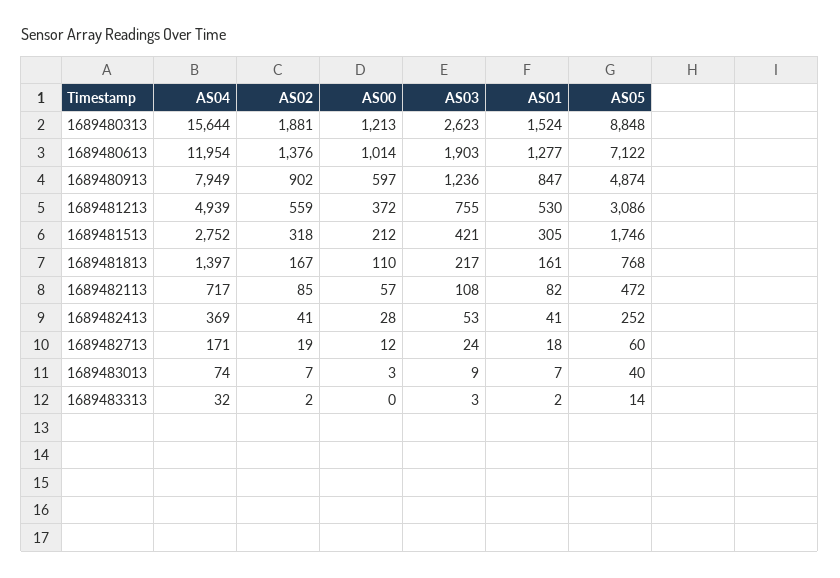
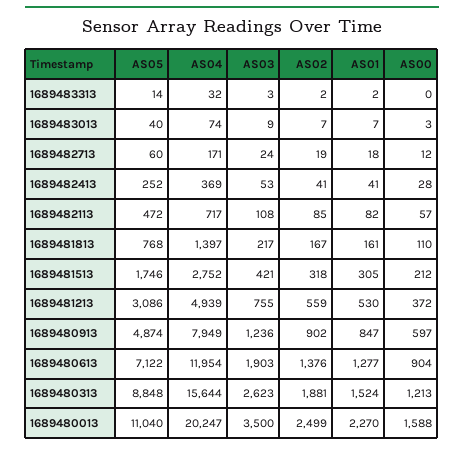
  {
    "AS04": {
      "1689480313": 15644,
      "1689480613": 11954,
      "1689480913": 7949,
      "1689481213": 4939,
      "1689481513": 2752,
      "1689481813": 1397,
      "1689482113": 717,
      "1689482413": 369,
      "1689482713": 171,
      "1689483013": 74,
-     "1689483313": 32
+     "1689483313": 32,
+     "1689480013": 20247
    },
    "AS02": {
      "1689480313": 1881,
      "1689480613": 1376,
      "1689480913": 902,
      "1689481213": 559,
      "1689481513": 318,
      "1689481813": 167,
      "1689482113": 85,
      "1689482413": 41,
      "1689482713": 19,
      "1689483013": 7,
-     "1689483313": 2
+     "1689483313": 2,
+     "1689480013": 2499
    },
    "AS00": {
      "1689480313": 1213,
-     "1689480613": 1014,
+     "1689480613": 904,
      "1689480913": 597,
      "1689481213": 372,
      "1689481513": 212,
      "1689481813": 110,
      "1689482113": 57,
      "1689482413": 28,
      "1689482713": 12,
      "1689483013": 3,
-     "1689483313": 0
+     "1689483313": 0,
+     "1689480013": 1588
    },
    "AS03": {
      "1689480313": 2623,
      "1689480613": 1903,
      "1689480913": 1236,
      "1689481213": 755,
      "1689481513": 421,
      "1689481813": 217,
      "1689482113": 108,
      "1689482413": 53,
      "1689482713": 24,
      "1689483013": 9,
-     "1689483313": 3
+     "1689483313": 3,
+     "1689480013": 3500
    },
    "AS01": {
      "1689480313": 1524,
      "1689480613": 1277,
      "1689480913": 847,
      "1689481213": 530,
      "1689481513": 305,
      "1689481813": 161,
      "1689482113": 82,
      "1689482413": 41,
      "1689482713": 18,
      "1689483013": 7,
-     "1689483313": 2
+     "1689483313": 2,
+     "1689480013": 2270
    },
    "AS05": {
      "1689480313": 8848,
      "1689480613": 7122,
      "1689480913": 4874,
      "1689481213": 3086,
      "1689481513": 1746,
      "1689481813": 768,
      "1689482113": 472,
      "1689482413": 252,
      "1689482713": 60,
      "1689483013": 40,
-     "1689483313": 14
+     "1689483313": 14,
+     "1689480013": 11040
    }
  }

